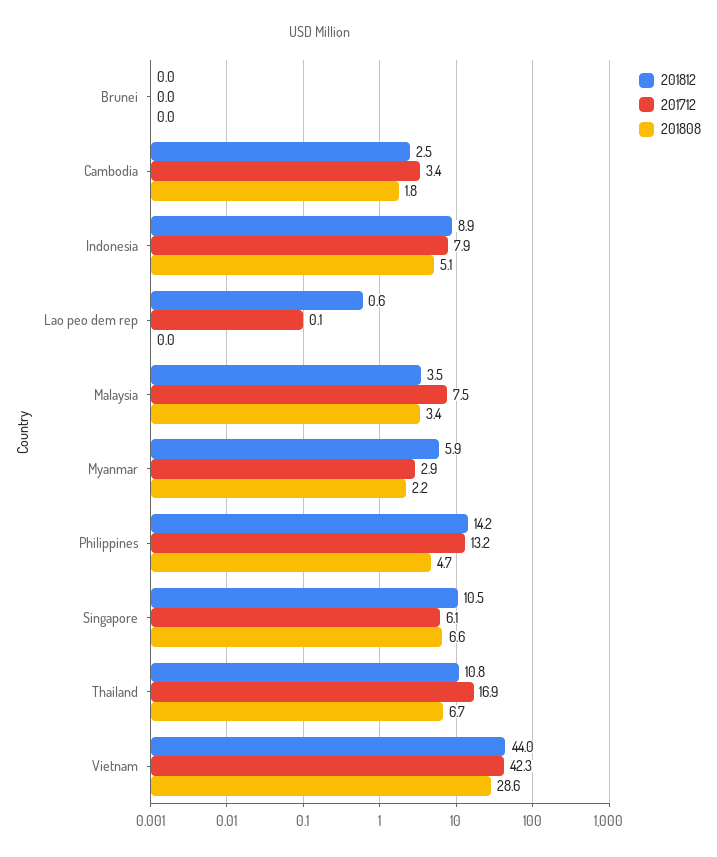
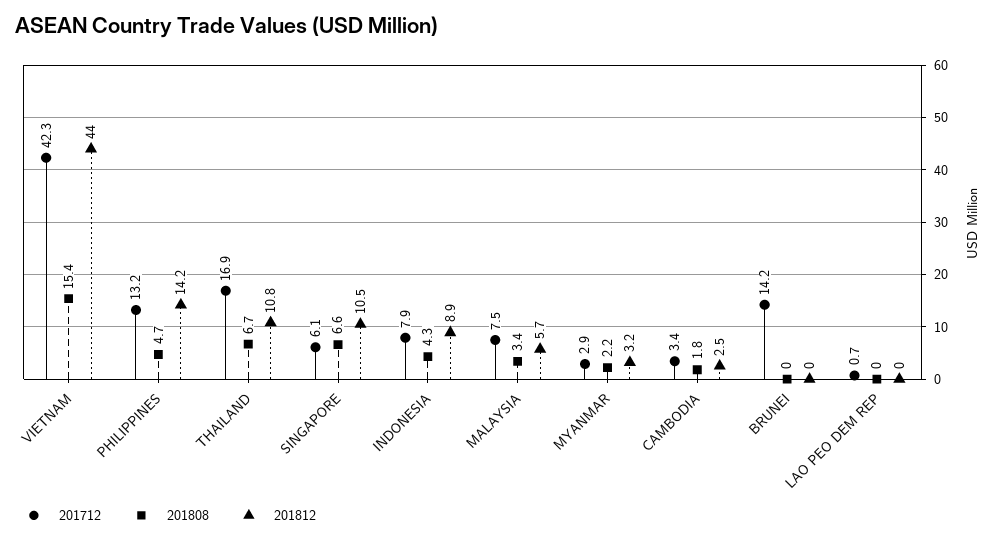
  {
    "201812": {
      "Brunei": 0,
      "Cambodia": 2.5,
      "Indonesia": 8.9,
-     "Lao peo dem rep": 0.6,
+     "Lao peo dem rep": 0,
-     "Malaysia": 3.5,
+     "Malaysia": 5.7,
-     "Myanmar": 5.9,
+     "Myanmar": 3.2,
      "Philippines": 14.2,
      "Singapore": 10.5,
      "Thailand": 10.8,
      "Vietnam": 44
    },
    "201712": {
-     "Brunei": 0,
+     "Brunei": 14.2,
      "Cambodia": 3.4,
      "Indonesia": 7.9,
-     "Lao peo dem rep": 0.1,
+     "Lao peo dem rep": 0.7,
      "Malaysia": 7.5,
      "Myanmar": 2.9,
      "Philippines": 13.2,
      "Singapore": 6.1,
      "Thailand": 16.9,
      "Vietnam": 42.3
    },
    "201808": {
      "Brunei": 0,
      "Cambodia": 1.8,
-     "Indonesia": 5.1,
+     "Indonesia": 4.3,
      "Lao peo dem rep": 0,
      "Malaysia": 3.4,
      "Myanmar": 2.2,
      "Philippines": 4.7,
      "Singapore": 6.6,
      "Thailand": 6.7,
-     "Vietnam": 28.6
+     "Vietnam": 15.4
    }
  }

